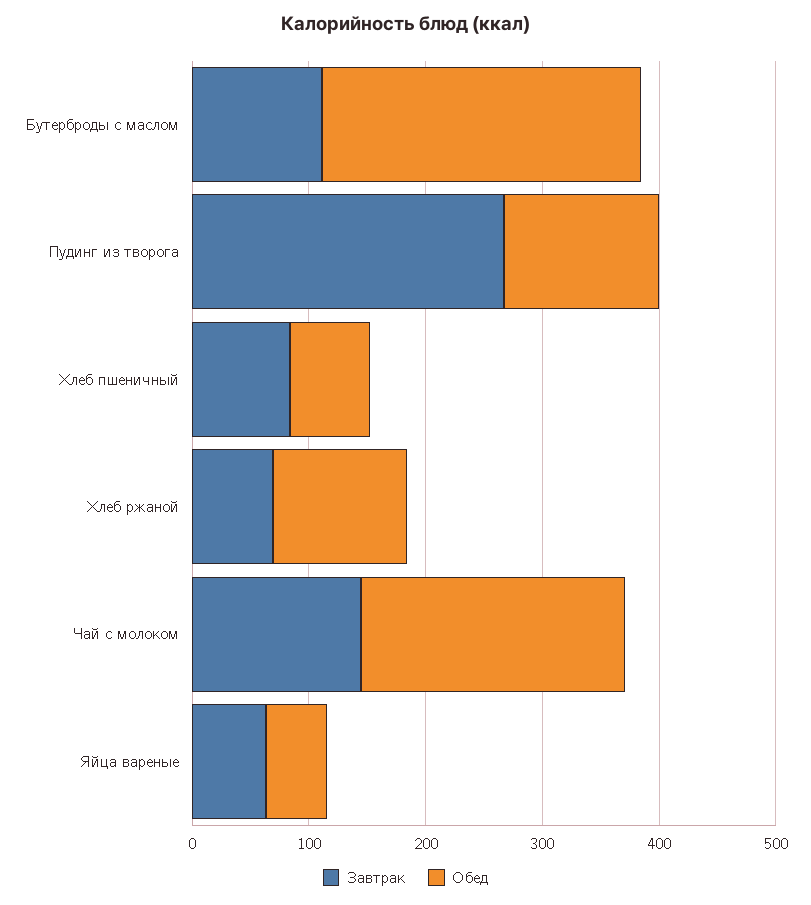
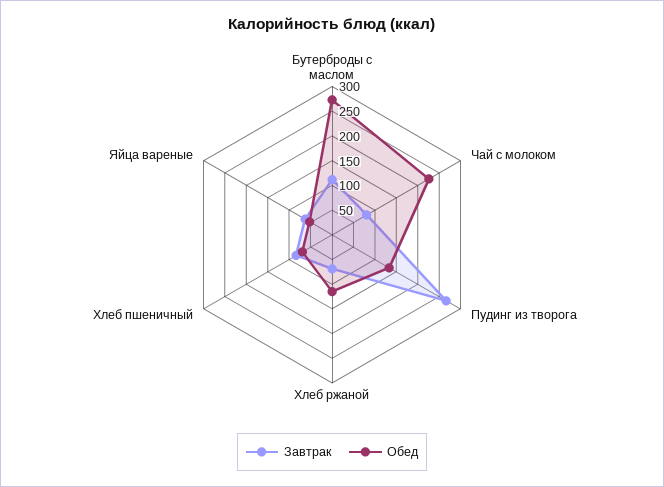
  {
    "Завтрак": {
      "Бутерброды с маслом": 120,
      "Пудинг из творога": 260,
      "Хлеб пшеничный": 80,
      "Хлеб ржаной": 60,
-     "Чай с молоком": 140,
+     "Чай с молоком": 75,
      "Яйца вареные": 60
    },
    "Обед": {
      "Бутерброды с маслом": 280,
      "Пудинг из творога": 140,
      "Хлеб пшеничный": 60,
      "Хлеб ржаной": 120,
      "Чай с молоком": 220,
      "Яйца вареные": 60
    }
  }

